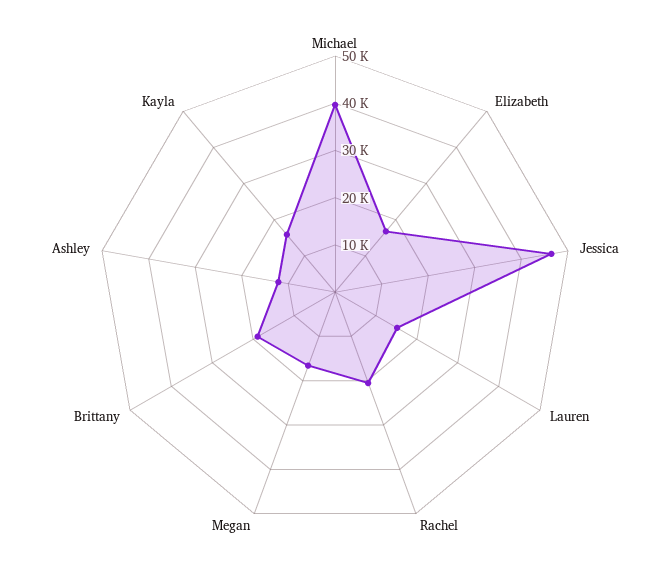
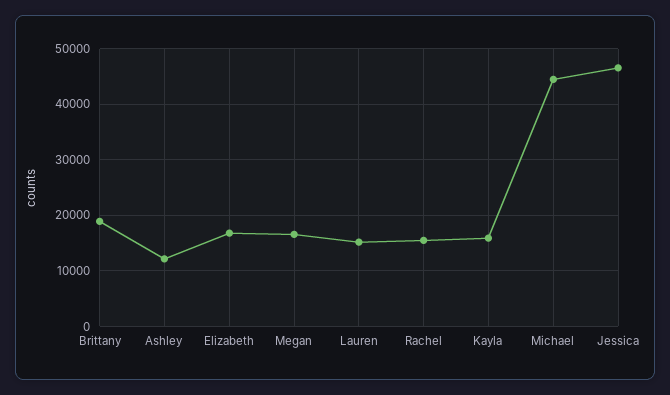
  {
-   "Michael": 40000,
+   "Michael": 44000,
    "Elizabeth": 16000,
    "Jessica": 46000,
    "Lauren": 16000,
-   "Rachel": 20000,
+   "Rachel": 16000,
    "Megan": 16000,
    "Brittany": 18000,
    "Ashley": 12000,
    "Kayla": 16000
  }

